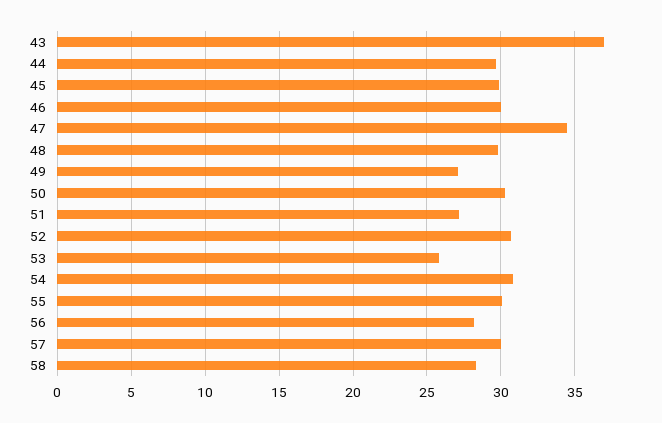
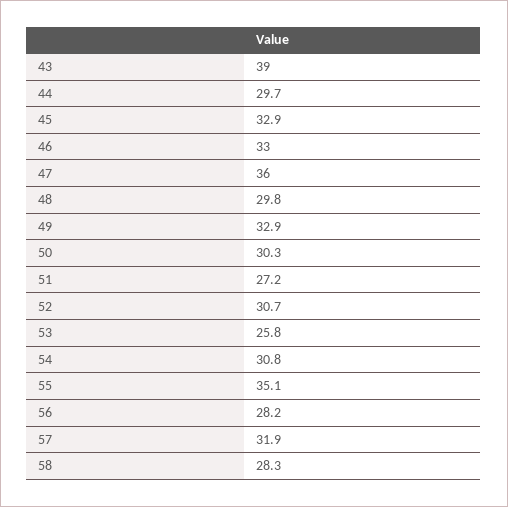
  {
-   "43": 37,
+   "43": 39,
    "44": 29.7,
-   "45": 30,
+   "45": 32.9,
-   "46": 30,
+   "46": 33,
-   "47": 34.5,
+   "47": 36,
    "48": 29.8,
-   "49": 27,
+   "49": 32.9,
    "50": 30.3,
    "51": 27.2,
    "52": 30.7,
    "53": 25.8,
    "54": 30.8,
-   "55": 30,
+   "55": 35.1,
    "56": 28.2,
-   "57": 30,
+   "57": 31.9,
    "58": 28.3
  }

